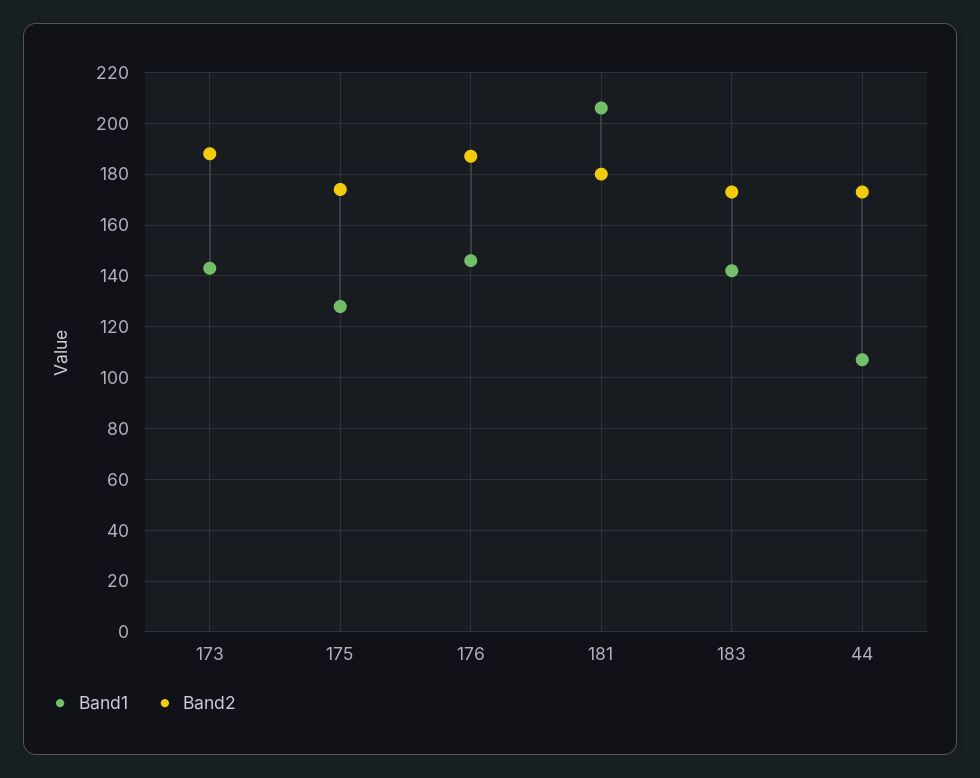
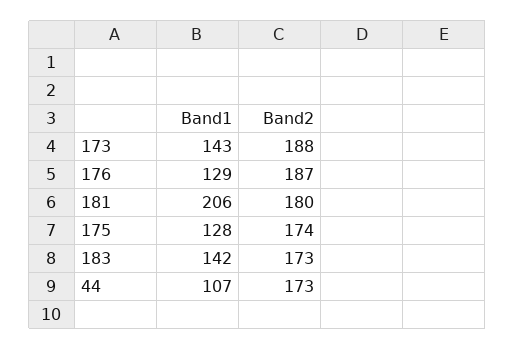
  {
    "Band1": {
      "173": 143,
      "175": 128,
-     "176": 145,
+     "176": 129,
      "181": 206,
      "183": 142,
      "44": 107
    },
    "Band2": {
      "173": 188,
      "175": 174,
      "176": 187,
      "181": 180,
      "183": 173,
      "44": 173
    }
  }

